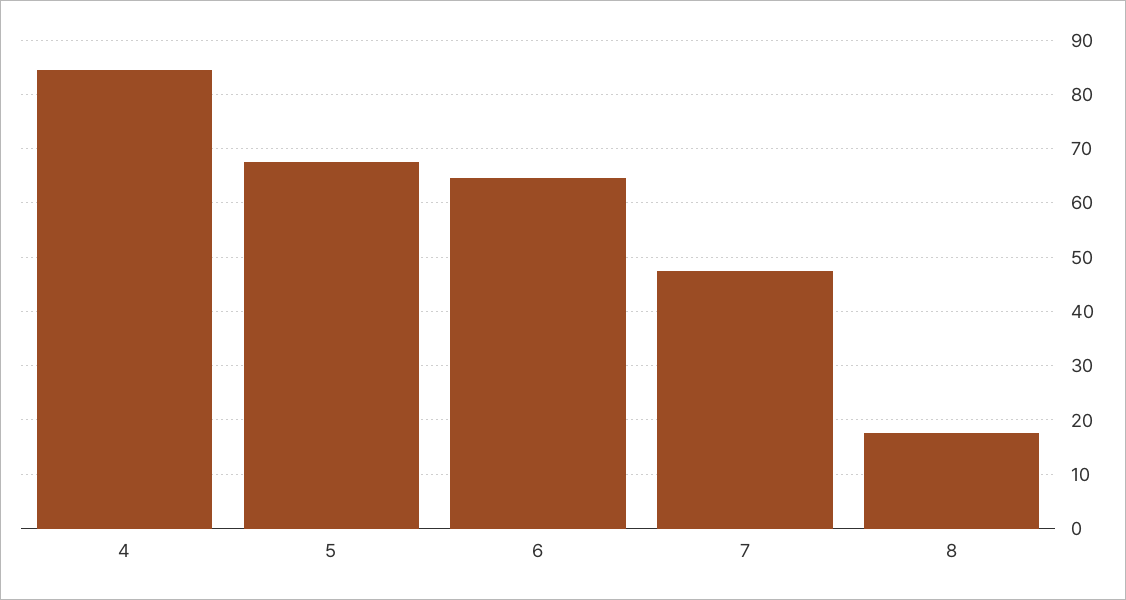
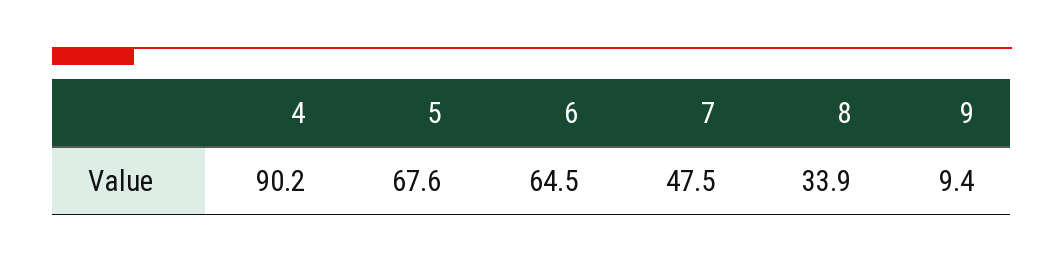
  {
-   "4": 84,
+   "4": 90.2,
    "5": 67.6,
    "6": 64.5,
    "7": 47.5,
-   "8": 18
+   "8": 33.9,
+   "9": 9.4
  }

